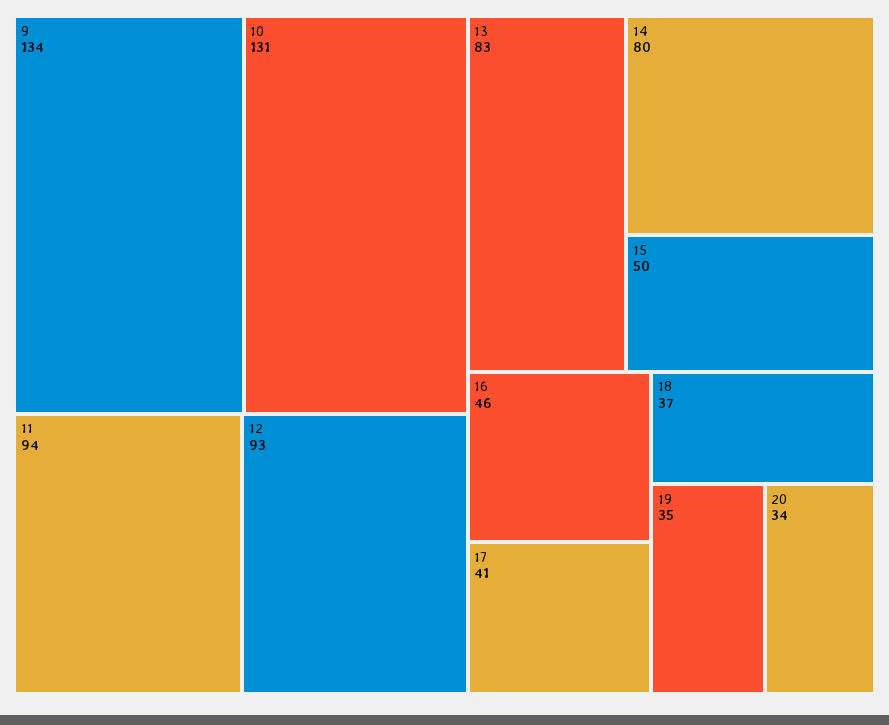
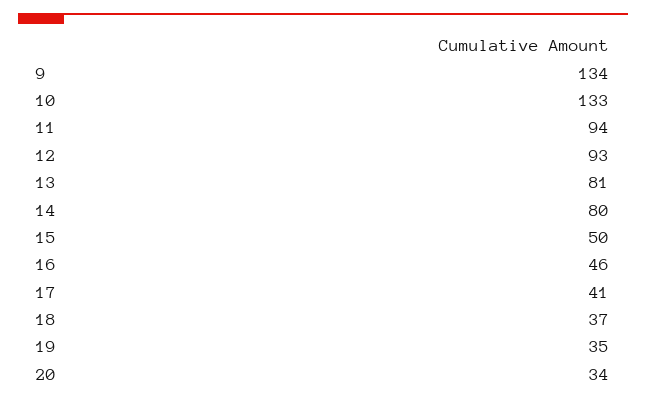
  {
    "9": 134,
-   "10": 131,
+   "10": 133,
    "11": 94,
    "12": 93,
-   "13": 83,
+   "13": 81,
    "14": 80,
    "15": 50,
    "16": 46,
    "17": 41,
    "18": 37,
    "19": 35,
    "20": 34
  }

